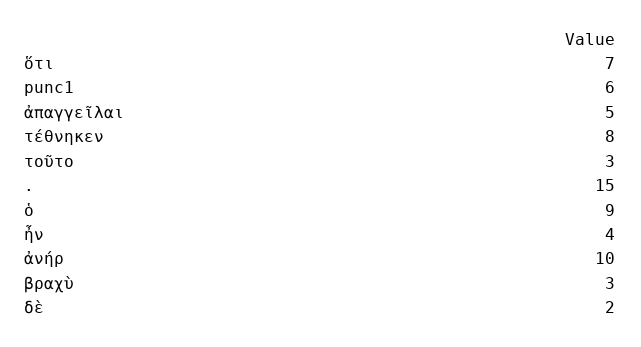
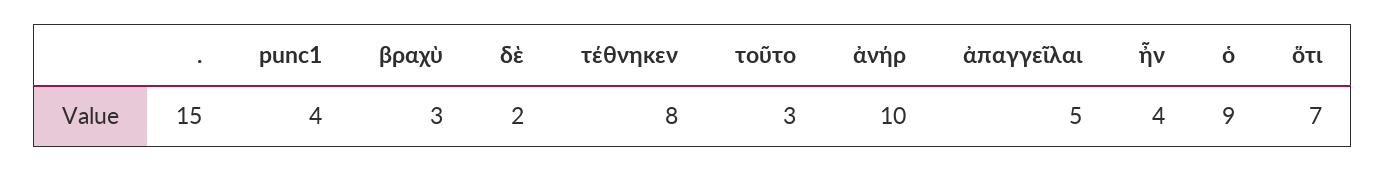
  {
    "ὅτι": 7,
-   "punc1": 6,
+   "punc1": 4,
    "ἀπαγγεῖλαι": 5,
    "τέθνηκεν": 8,
    "τοῦτο": 3,
    ".": 15,
    "ὁ": 9,
    "ἦν": 4,
    "ἀνήρ": 10,
    "βραχὺ": 3,
    "δὲ": 2
  }

